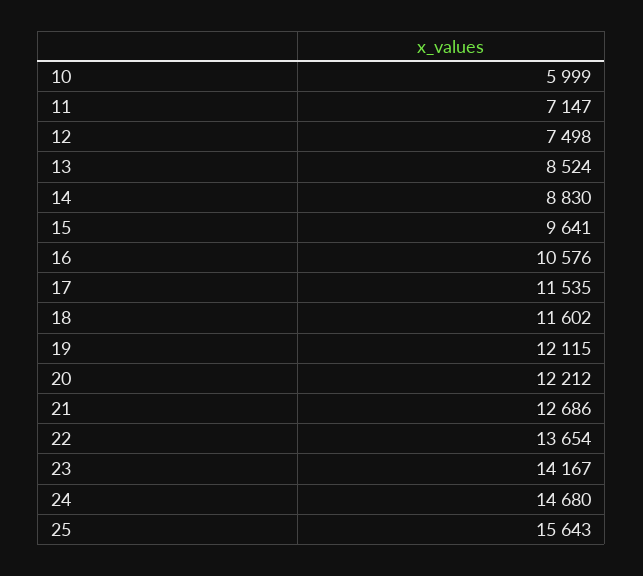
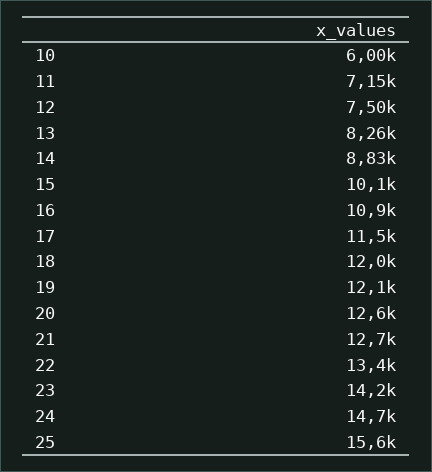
  {
    "10": 5999,
    "11": 7147,
    "12": 7498,
-   "13": 8524,
+   "13": 8260,
    "14": 8830,
-   "15": 9641,
+   "15": 10100,
-   "16": 10576,
+   "16": 10900,
    "17": 11535,
-   "18": 11602,
+   "18": 12000,
    "19": 12115,
-   "20": 12212,
+   "20": 12600,
    "21": 12686,
-   "22": 13654,
+   "22": 13400,
    "23": 14167,
    "24": 14680,
    "25": 15643
  }

